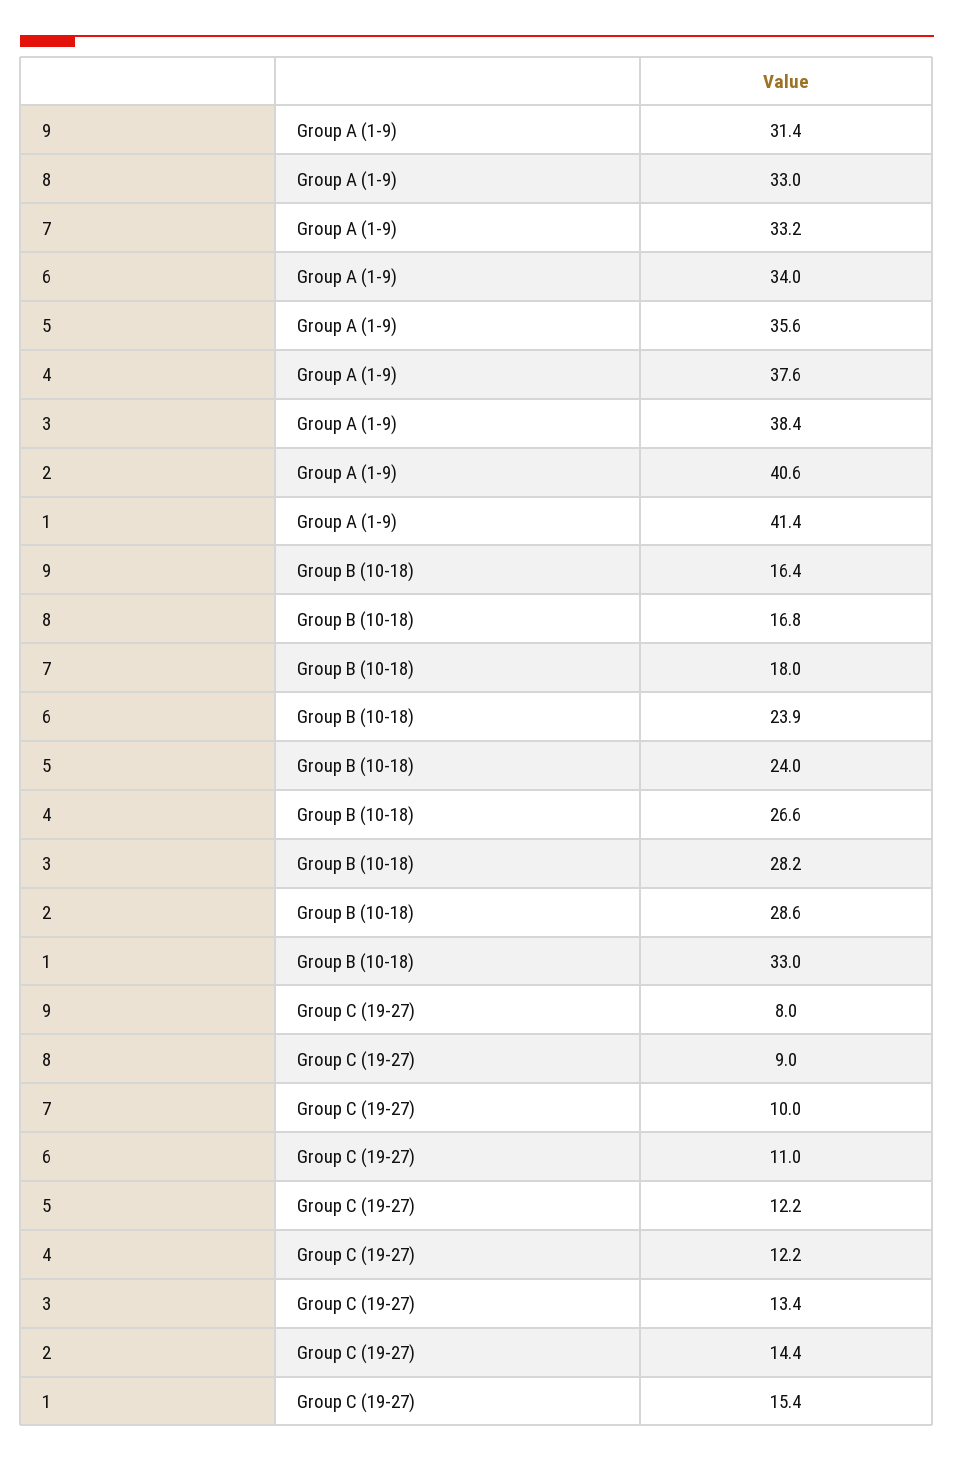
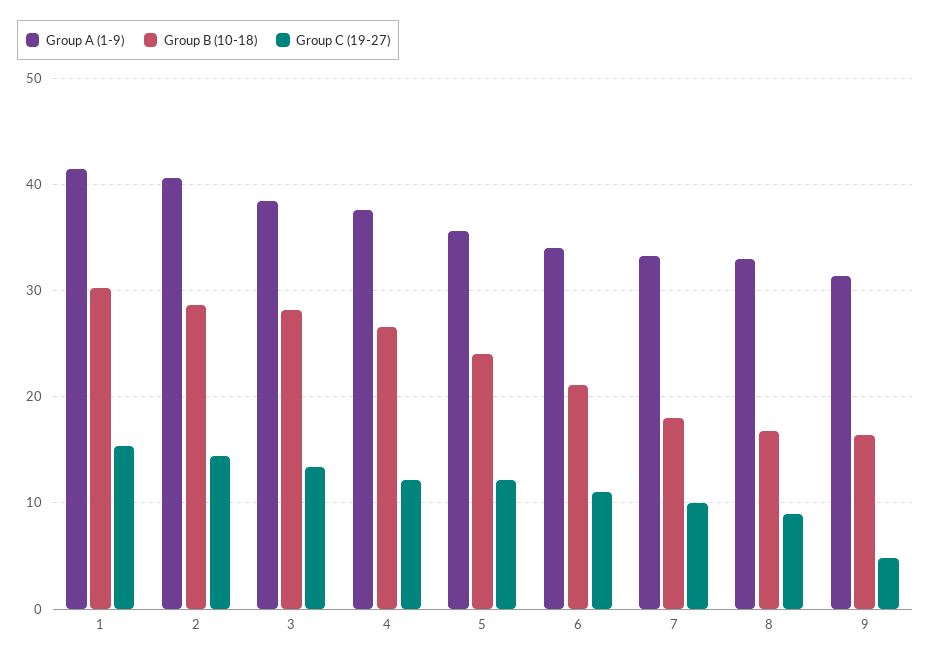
  {
    "Group A (1-9)": {
      "9": 31.4,
      "8": 33,
      "7": 33.2,
      "6": 34,
      "5": 35.6,
      "4": 37.6,
      "3": 38.4,
      "2": 40.6,
      "1": 41.4
    },
    "Group B (10-18)": {
      "9": 16.4,
      "8": 16.8,
      "7": 18,
-     "6": 23.9,
+     "6": 21,
      "5": 24,
      "4": 26.6,
      "3": 28.2,
      "2": 28.6,
-     "1": 33
+     "1": 30
    },
    "Group C (19-27)": {
-     "9": 8,
+     "9": 5,
      "8": 9,
      "7": 10,
      "6": 11,
      "5": 12.2,
      "4": 12.2,
      "3": 13.4,
      "2": 14.4,
      "1": 15.4
    }
  }

